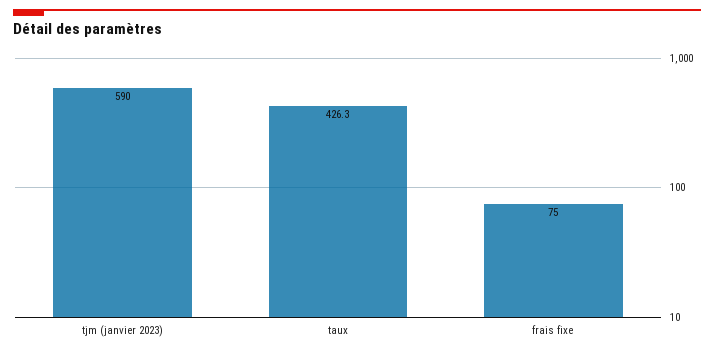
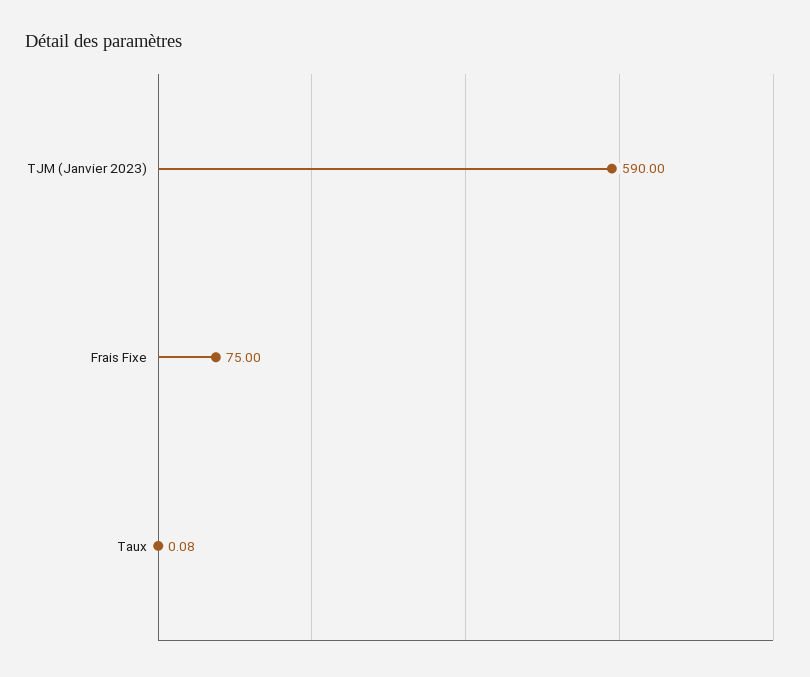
  {
    "tjm (janvier 2023)": 590,
-   "taux": 426.3,
+   "taux": 0.08,
    "frais fixe": 75
  }

